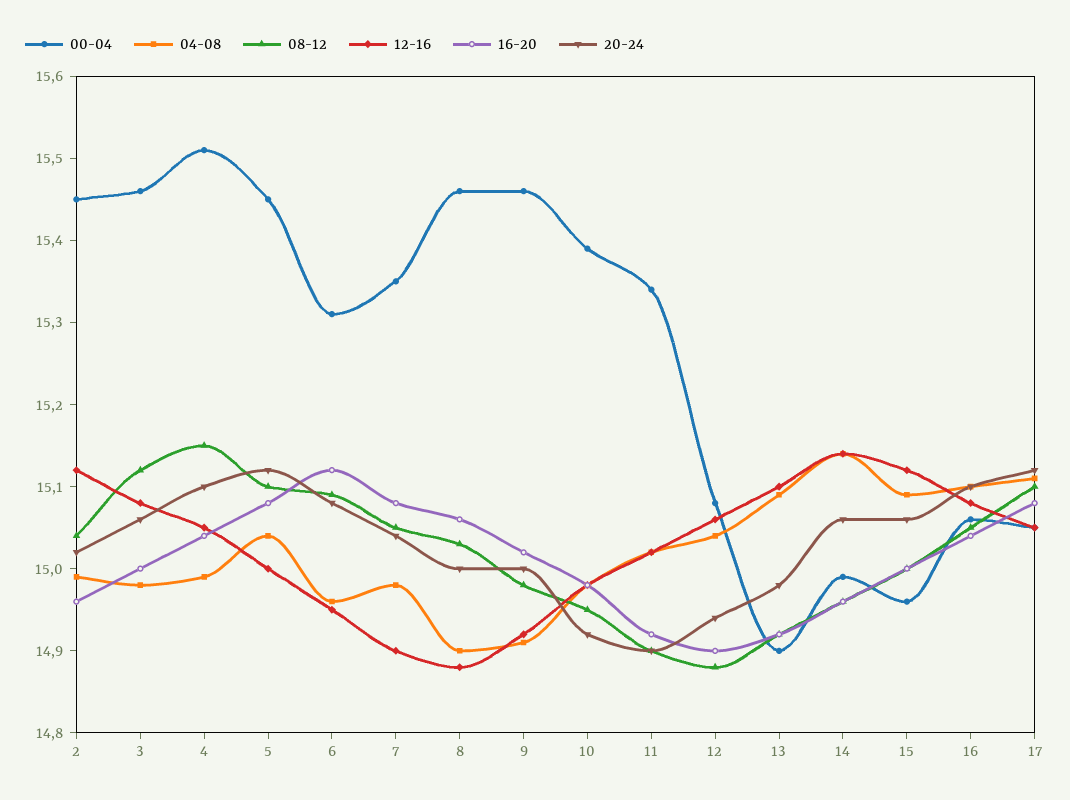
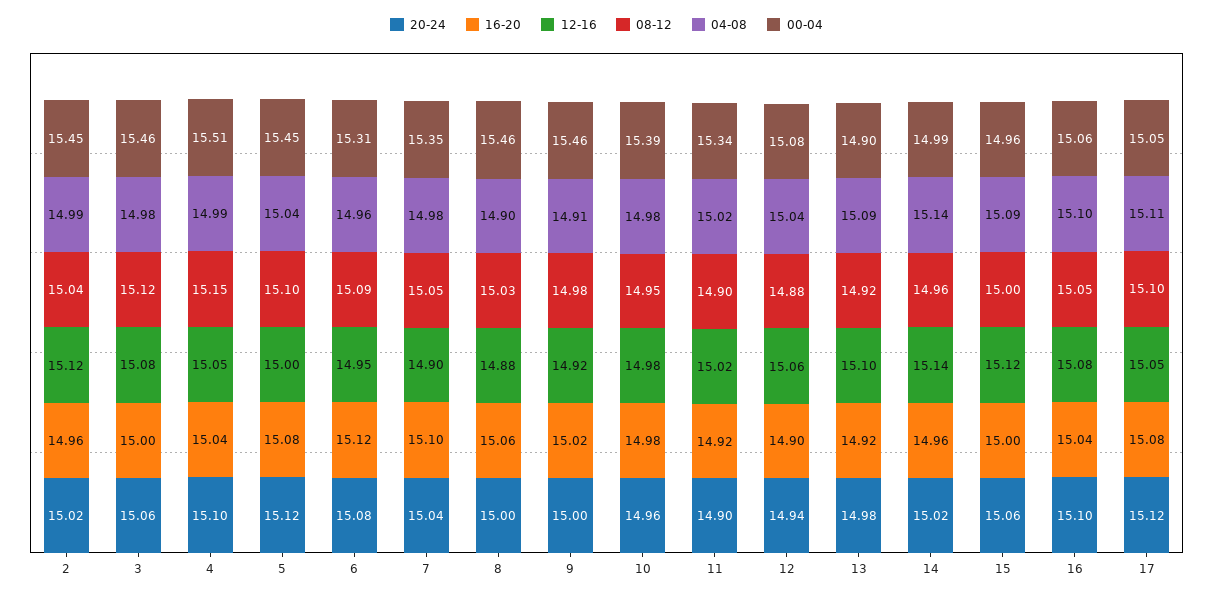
  {
    "00-04": {
      "2": 15.45,
      "3": 15.46,
      "4": 15.51,
      "5": 15.45,
      "6": 15.31,
      "7": 15.35,
      "8": 15.46,
      "9": 15.46,
      "10": 15.39,
      "11": 15.34,
      "12": 15.08,
      "13": 14.9,
      "14": 14.99,
      "15": 14.96,
      "16": 15.06,
      "17": 15.05
    },
    "04-08": {
      "2": 14.99,
      "3": 14.98,
      "4": 14.99,
      "5": 15.04,
      "6": 14.96,
      "7": 14.98,
      "8": 14.9,
      "9": 14.91,
      "10": 14.98,
      "11": 15.02,
      "12": 15.04,
      "13": 15.09,
      "14": 15.14,
      "15": 15.09,
      "16": 15.1,
      "17": 15.11
    },
    "08-12": {
      "2": 15.04,
      "3": 15.12,
      "4": 15.15,
      "5": 15.1,
      "6": 15.09,
      "7": 15.05,
      "8": 15.03,
      "9": 14.98,
      "10": 14.95,
      "11": 14.9,
      "12": 14.88,
      "13": 14.92,
      "14": 14.96,
      "15": 15,
      "16": 15.05,
      "17": 15.1
    },
    "12-16": {
      "2": 15.12,
      "3": 15.08,
      "4": 15.05,
      "5": 15,
      "6": 14.95,
      "7": 14.9,
      "8": 14.88,
      "9": 14.92,
      "10": 14.98,
      "11": 15.02,
      "12": 15.06,
      "13": 15.1,
      "14": 15.14,
      "15": 15.12,
      "16": 15.08,
      "17": 15.05
    },
    "16-20": {
      "2": 14.96,
      "3": 15,
      "4": 15.04,
      "5": 15.08,
      "6": 15.12,
-     "7": 15.08,
+     "7": 15.1,
      "8": 15.06,
      "9": 15.02,
      "10": 14.98,
      "11": 14.92,
      "12": 14.9,
      "13": 14.92,
      "14": 14.96,
      "15": 15,
      "16": 15.04,
      "17": 15.08
    },
    "20-24": {
      "2": 15.02,
      "3": 15.06,
      "4": 15.1,
      "5": 15.12,
      "6": 15.08,
      "7": 15.04,
      "8": 15,
      "9": 15,
-     "10": 14.92,
+     "10": 14.96,
      "11": 14.9,
      "12": 14.94,
      "13": 14.98,
-     "14": 15.06,
+     "14": 15.02,
      "15": 15.06,
      "16": 15.1,
      "17": 15.12
    }
  }

